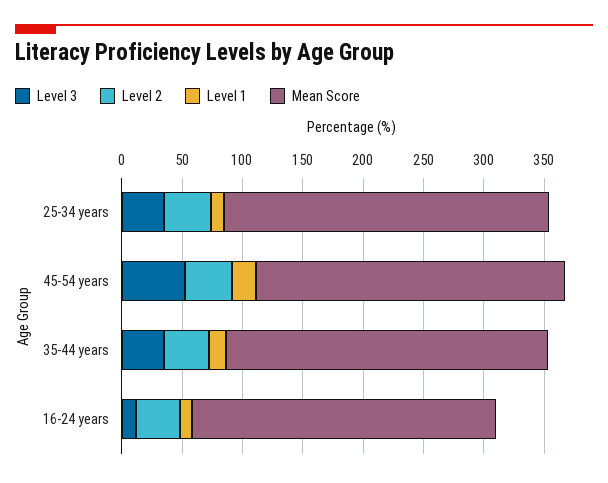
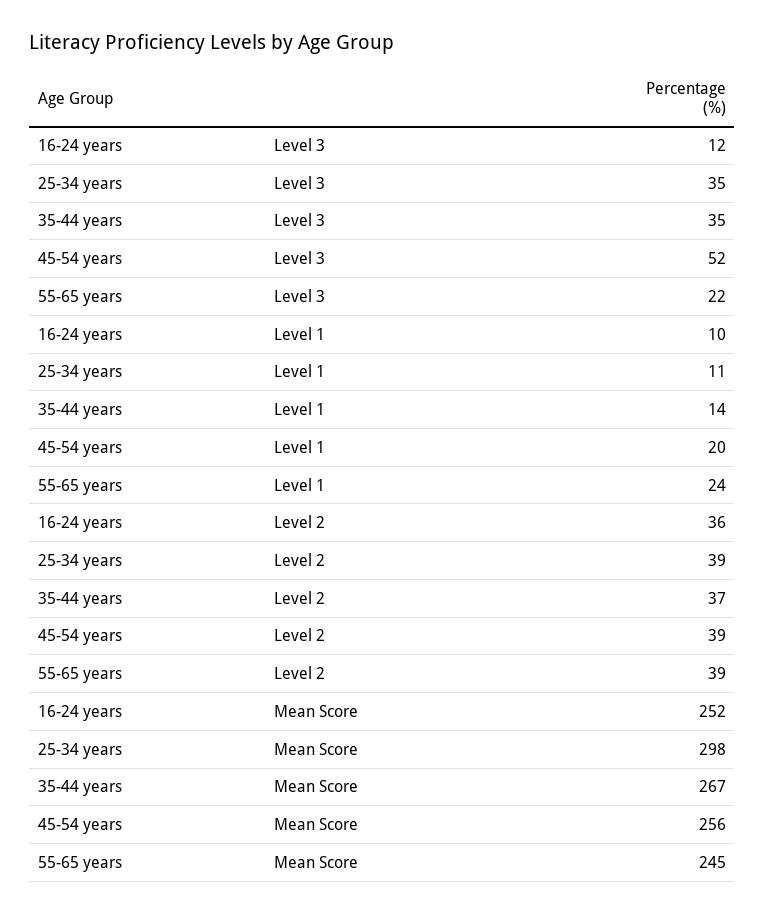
  {
    "Level 3": {
      "25-34 years": 35,
      "45-54 years": 52,
      "35-44 years": 35,
-     "16-24 years": 12
+     "16-24 years": 12,
+     "55-65 years": 22
    },
    "Level 2": {
      "25-34 years": 39,
      "45-54 years": 39,
      "35-44 years": 37,
-     "16-24 years": 36
+     "16-24 years": 36,
+     "55-65 years": 39
    },
    "Level 1": {
      "25-34 years": 11,
      "45-54 years": 20,
      "35-44 years": 14,
-     "16-24 years": 10
+     "16-24 years": 10,
+     "55-65 years": 24
    },
    "Mean Score": {
-     "25-34 years": 270,
+     "25-34 years": 298,
      "45-54 years": 256,
      "35-44 years": 267,
-     "16-24 years": 252
+     "16-24 years": 252,
+     "55-65 years": 245
    }
  }

